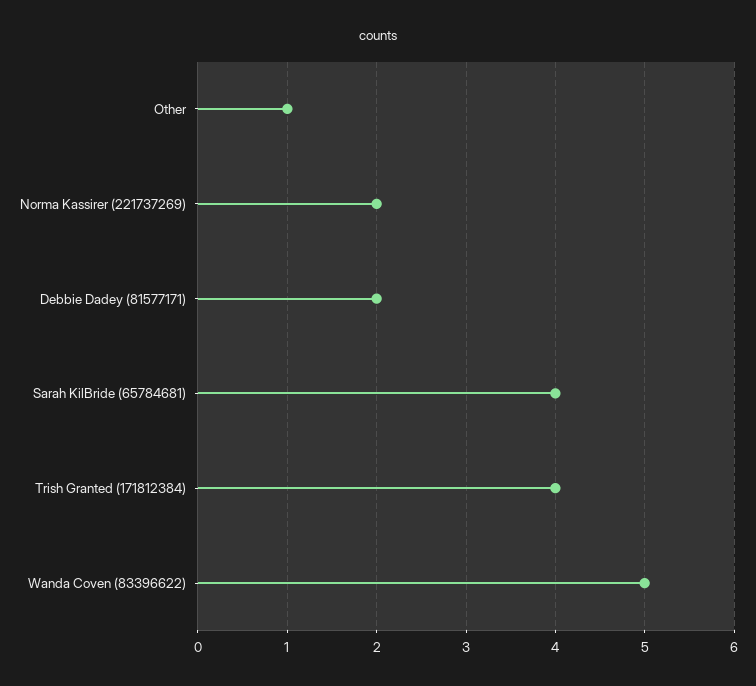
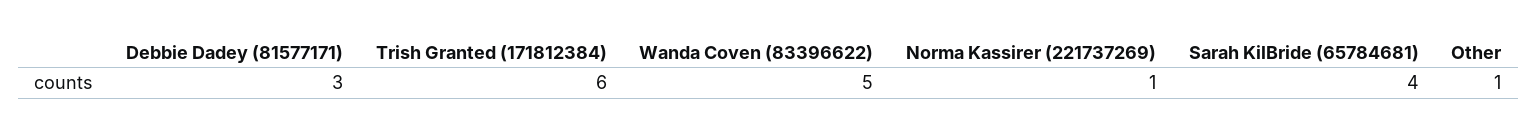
  {
    "Other": 1,
-   "Norma Kassirer (221737269)": 2,
+   "Norma Kassirer (221737269)": 1,
-   "Debbie Dadey (81577171)": 2,
+   "Debbie Dadey (81577171)": 3,
    "Sarah KilBride (65784681)": 4,
-   "Trish Granted (171812384)": 4,
+   "Trish Granted (171812384)": 6,
    "Wanda Coven (83396622)": 5
  }

